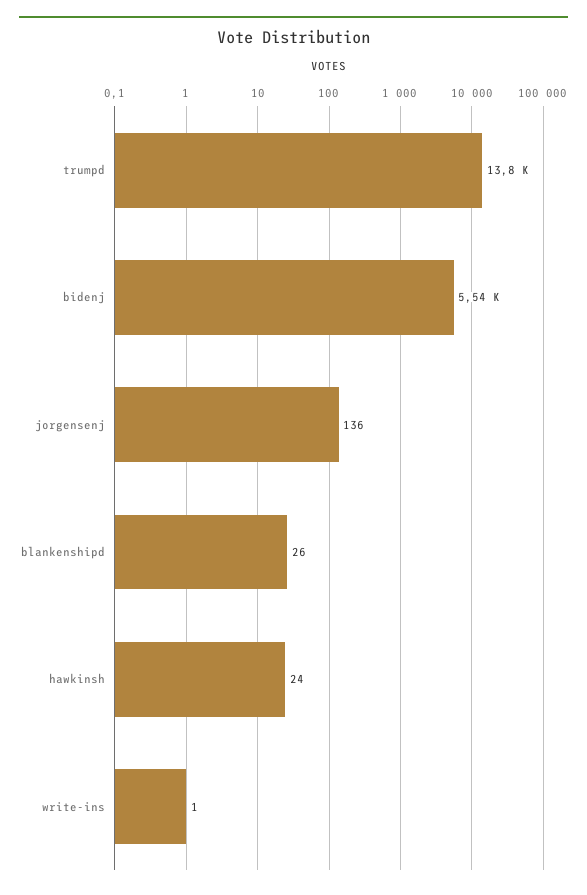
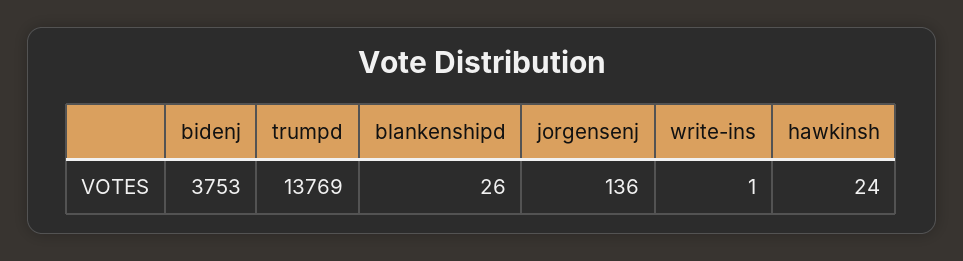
  {
    "trumpd": 13769,
-   "bidenj": 5540,
+   "bidenj": 3753,
    "jorgensenj": 136,
    "blankenshipd": 26,
    "hawkinsh": 24,
    "write-ins": 1
  }

